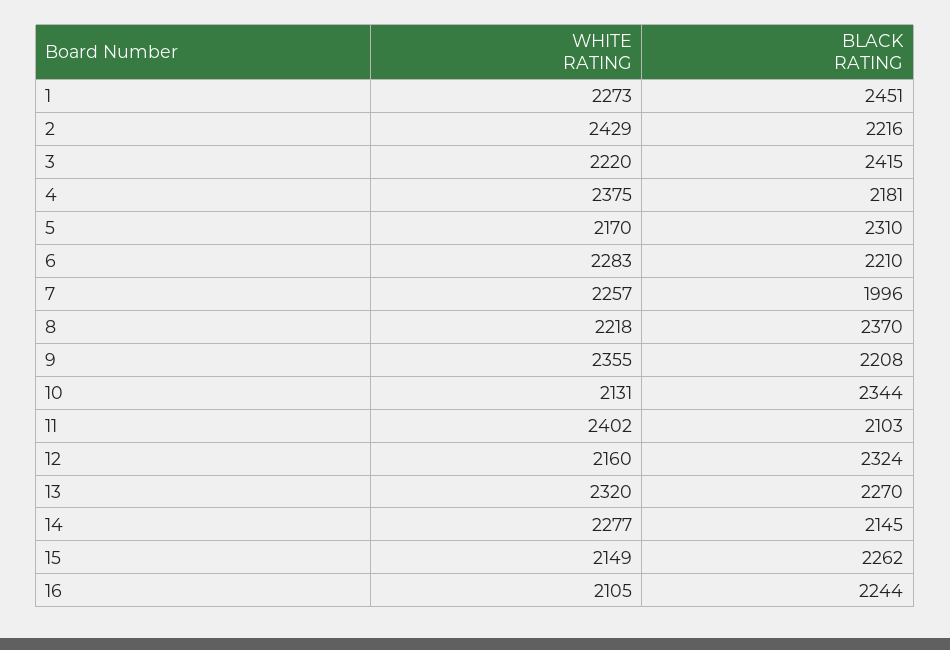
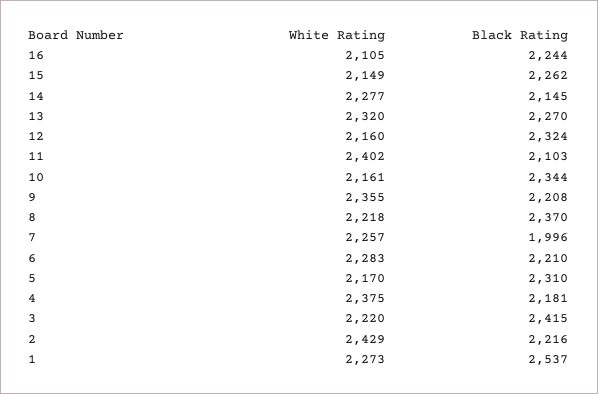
  {
    "WHITE RATING": {
      "1": 2273,
      "2": 2429,
      "3": 2220,
      "4": 2375,
      "5": 2170,
      "6": 2283,
      "7": 2257,
      "8": 2218,
      "9": 2355,
-     "10": 2131,
+     "10": 2161,
      "11": 2402,
      "12": 2160,
      "13": 2320,
      "14": 2277,
      "15": 2149,
      "16": 2105
    },
    "BLACK RATING": {
-     "1": 2451,
+     "1": 2537,
      "2": 2216,
      "3": 2415,
      "4": 2181,
      "5": 2310,
      "6": 2210,
      "7": 1996,
      "8": 2370,
      "9": 2208,
      "10": 2344,
      "11": 2103,
      "12": 2324,
      "13": 2270,
      "14": 2145,
      "15": 2262,
      "16": 2244
    }
  }

